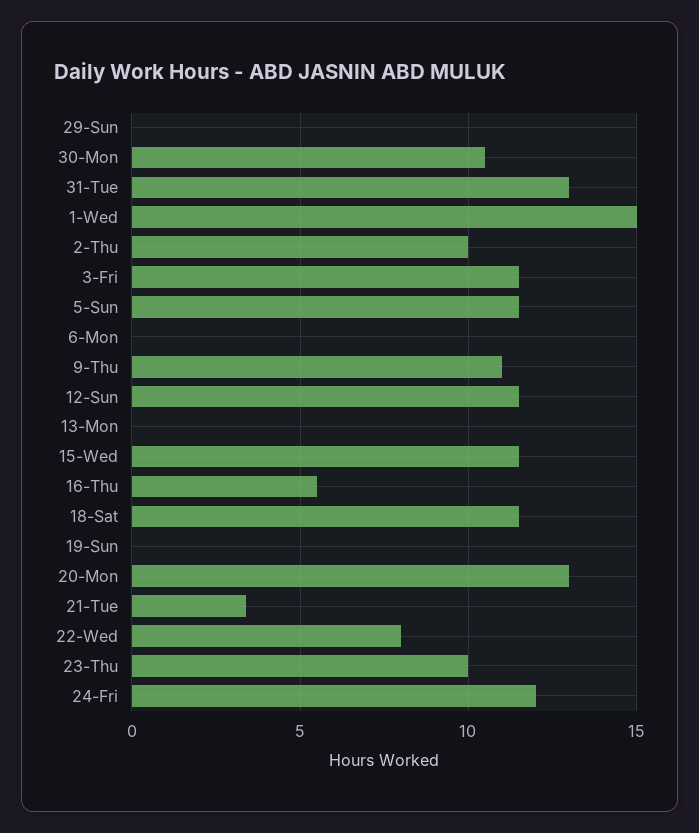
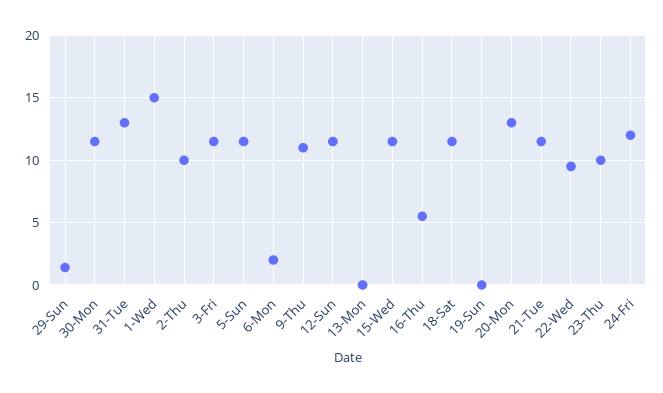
  {
-   "29-Sun": 0,
+   "29-Sun": 1.5,
-   "30-Mon": 10.5,
+   "30-Mon": 11.5,
    "31-Tue": 13,
    "1-Wed": 15,
    "2-Thu": 10,
    "3-Fri": 11.5,
    "5-Sun": 11.5,
-   "6-Mon": 0,
+   "6-Mon": 2,
    "9-Thu": 11,
    "12-Sun": 11.5,
    "13-Mon": 0,
    "15-Wed": 11.5,
    "16-Thu": 5.5,
    "18-Sat": 11.5,
    "19-Sun": 0,
    "20-Mon": 13,
-   "21-Tue": 3.5,
+   "21-Tue": 11.5,
-   "22-Wed": 8,
+   "22-Wed": 9.5,
    "23-Thu": 10,
    "24-Fri": 12
  }

